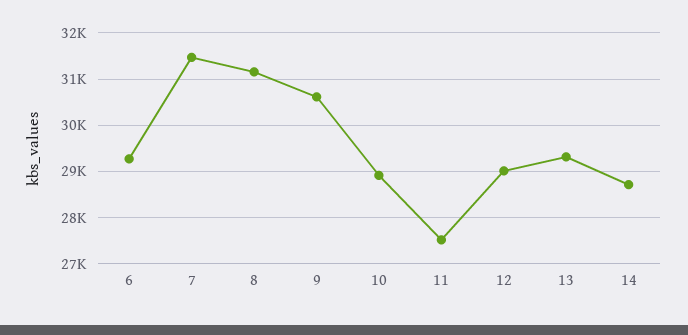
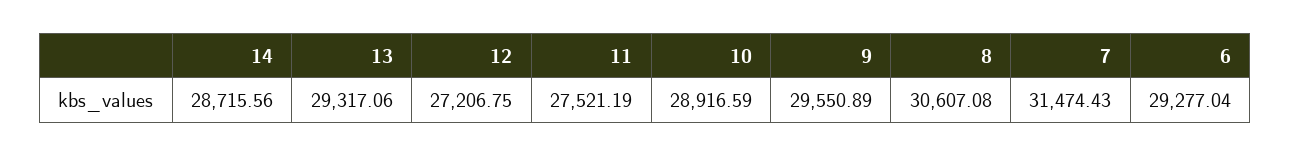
  {
    "6": 29277.04,
    "7": 31474.43,
-   "8": 31200,
+   "8": 30607.08,
-   "9": 30600,
+   "9": 29550.89,
    "10": 28916.59,
    "11": 27521.19,
-   "12": 29000,
+   "12": 27206.75,
    "13": 29317.06,
    "14": 28715.56
  }

